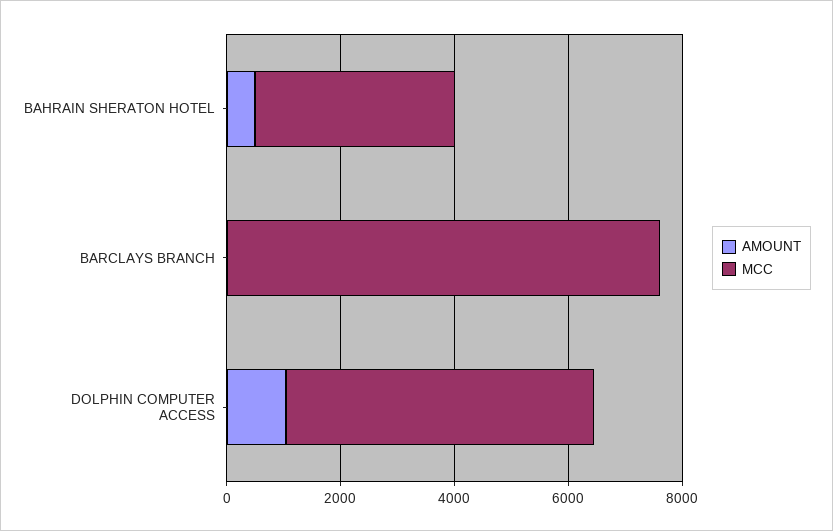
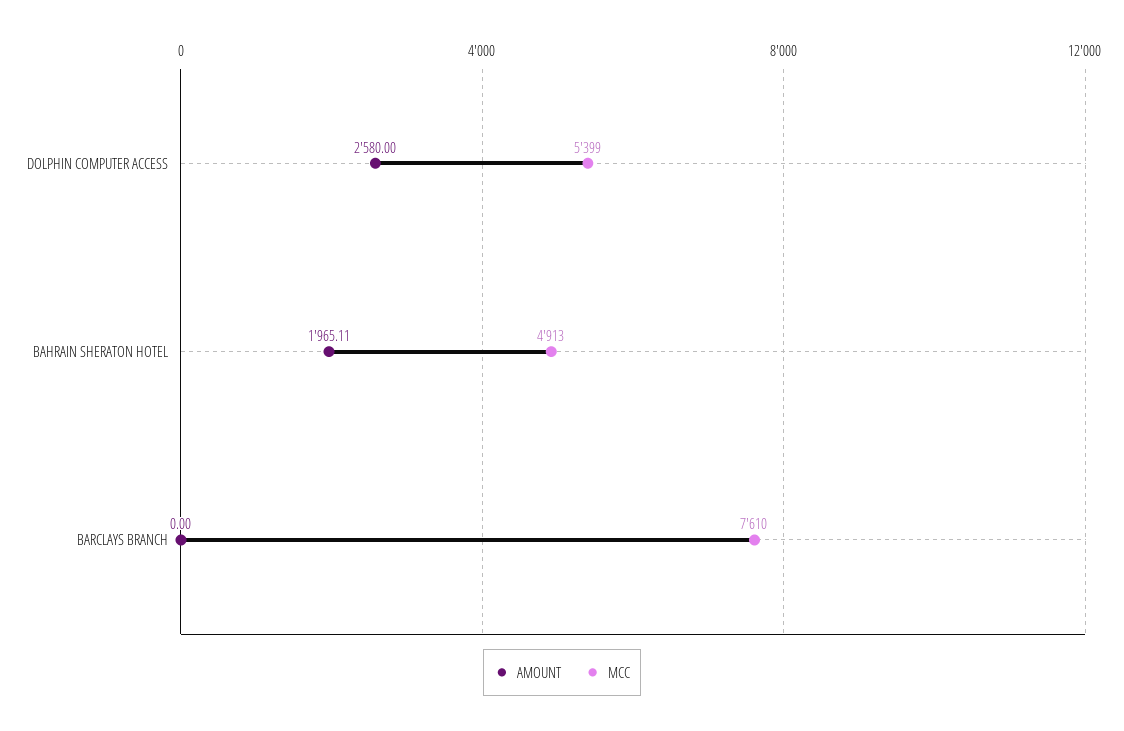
  {
    "AMOUNT": {
-     "BAHRAIN SHERATON HOTEL": 500,
+     "BAHRAIN SHERATON HOTEL": 1965.11,
      "BARCLAYS BRANCH": 0,
-     "DOLPHIN COMPUTER ACCESS": 1000
+     "DOLPHIN COMPUTER ACCESS": 2580
    },
    "MCC": {
-     "BAHRAIN SHERATON HOTEL": 3500,
+     "BAHRAIN SHERATON HOTEL": 4913,
      "BARCLAYS BRANCH": 7610,
      "DOLPHIN COMPUTER ACCESS": 5399
    }
  }

